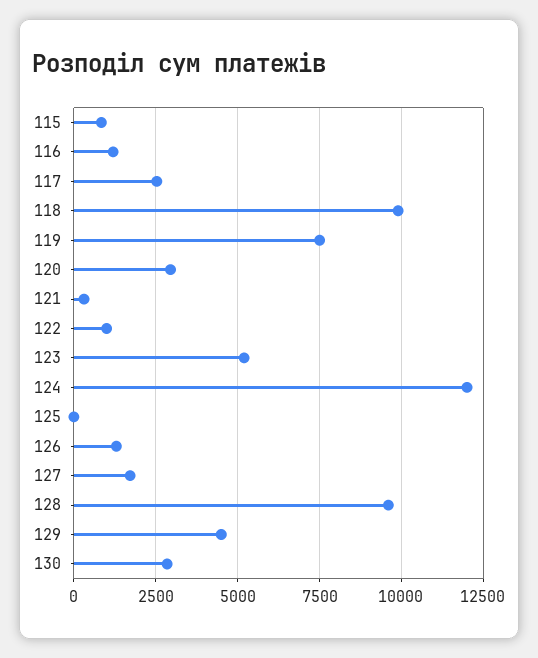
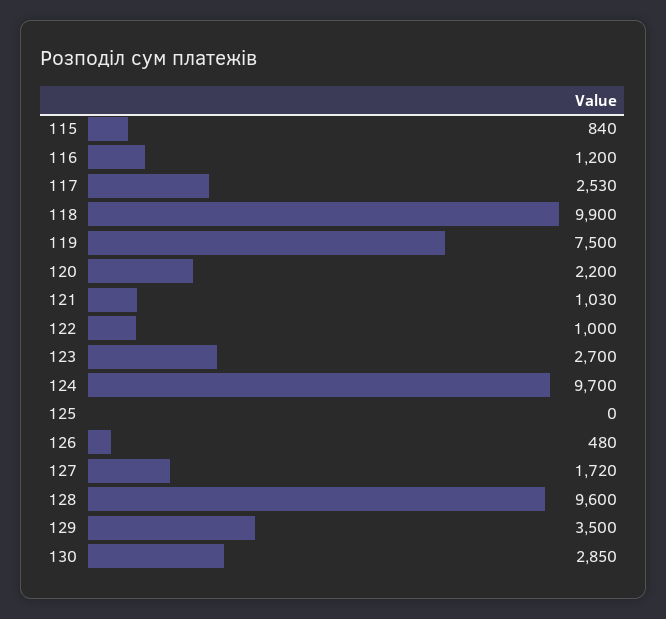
  {
    "115": 840,
    "116": 1200,
    "117": 2530,
    "118": 9900,
    "119": 7500,
-   "120": 3000,
+   "120": 2200,
-   "121": 250,
+   "121": 1030,
    "122": 1000,
-   "123": 5250,
+   "123": 2700,
-   "124": 12000,
+   "124": 9700,
    "125": 0,
-   "126": 1250,
+   "126": 480,
    "127": 1720,
    "128": 9600,
-   "129": 4500,
+   "129": 3500,
    "130": 2850
  }

